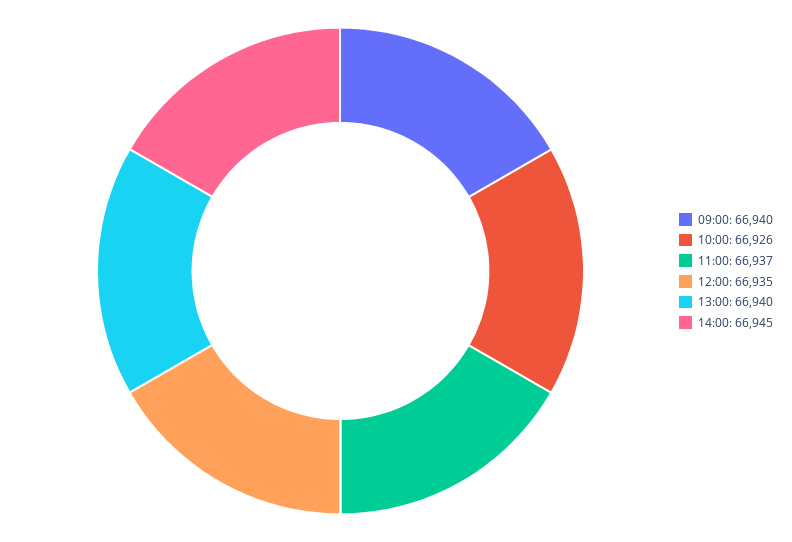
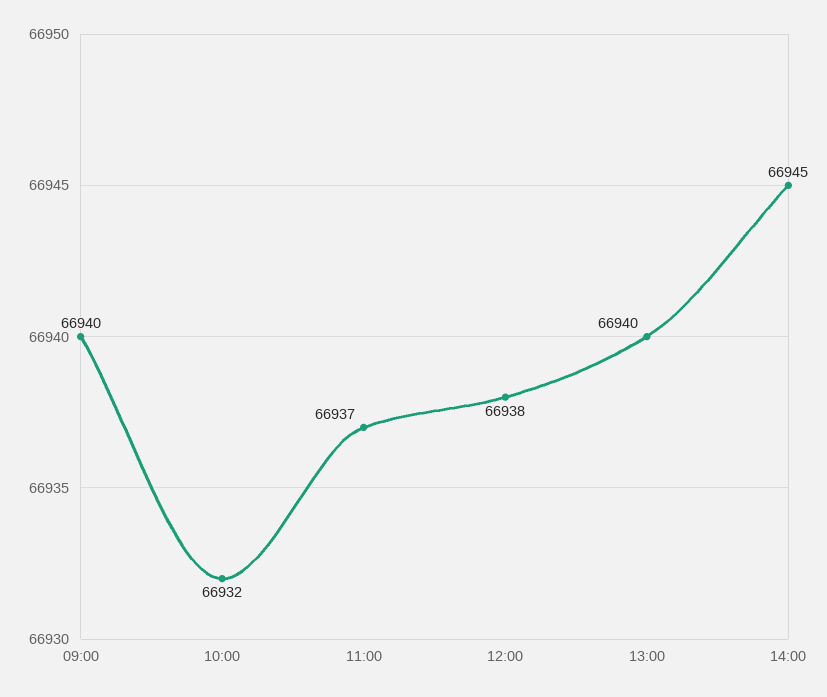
  {
    "09:00": 66940,
-   "10:00": 66926,
+   "10:00": 66932,
    "11:00": 66937,
-   "12:00": 66935,
+   "12:00": 66938,
    "13:00": 66940,
    "14:00": 66945
  }

